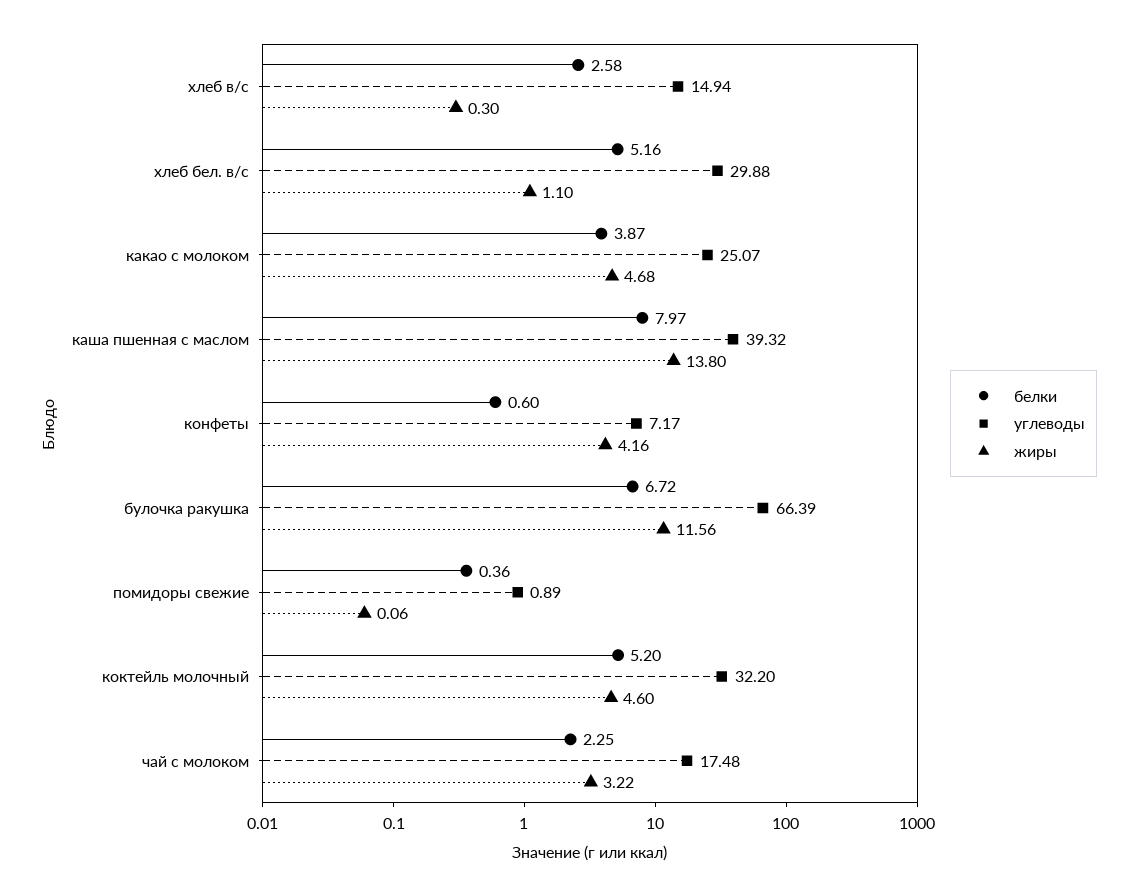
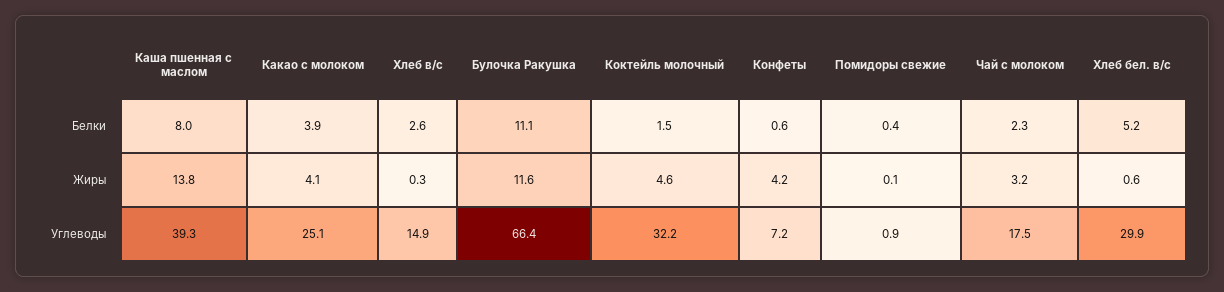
  {
    "белки": {
      "хлеб в/с": 2.58,
      "хлеб бел. в/с": 5.16,
      "какао с молоком": 3.87,
      "каша пшенная с маслом": 7.97,
      "конфеты": 0.6,
-     "булочка ракушка": 6.72,
+     "булочка ракушка": 11.1,
      "помидоры свежие": 0.36,
-     "коктейль молочный": 5.2,
+     "коктейль молочный": 1.5,
      "чай с молоком": 2.25
    },
    "углеводы": {
      "хлеб в/с": 14.94,
      "хлеб бел. в/с": 29.88,
      "какао с молоком": 25.07,
      "каша пшенная с маслом": 39.32,
      "конфеты": 7.17,
      "булочка ракушка": 66.39,
      "помидоры свежие": 0.89,
      "коктейль молочный": 32.2,
      "чай с молоком": 17.48
    },
    "жиры": {
      "хлеб в/с": 0.3,
-     "хлеб бел. в/с": 1.1,
+     "хлеб бел. в/с": 0.6,
-     "какао с молоком": 4.68,
+     "какао с молоком": 4.1,
      "каша пшенная с маслом": 13.8,
      "конфеты": 4.16,
      "булочка ракушка": 11.56,
      "помидоры свежие": 0.06,
      "коктейль молочный": 4.6,
      "чай с молоком": 3.22
    }
  }

